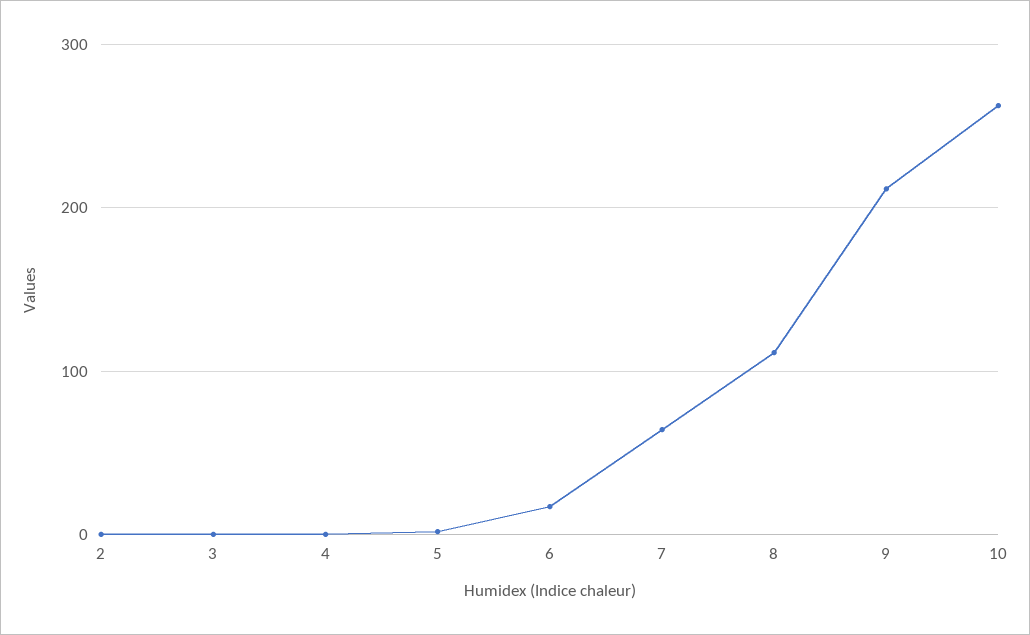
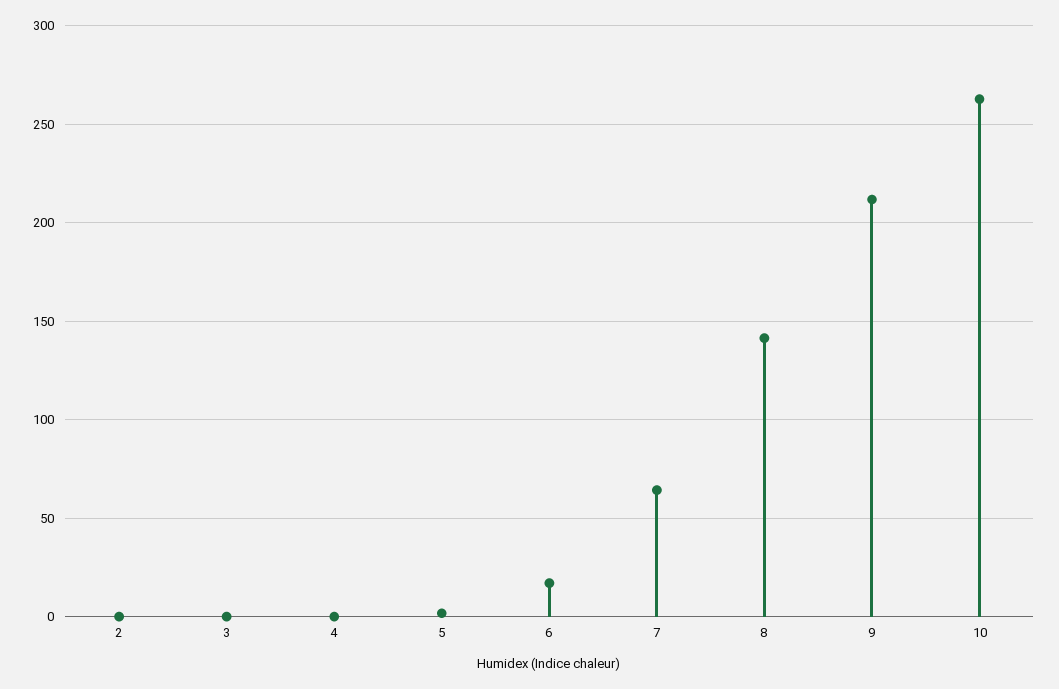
  {
    "2": 0,
    "3": 0,
    "4": 0,
    "5": 0,
    "6": 15,
    "7": 65,
-   "8": 110,
+   "8": 140,
    "9": 210,
    "10": 265
  }

